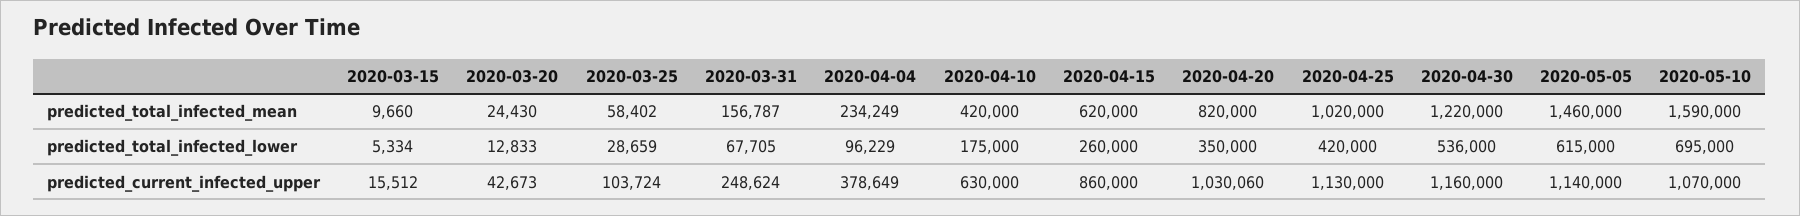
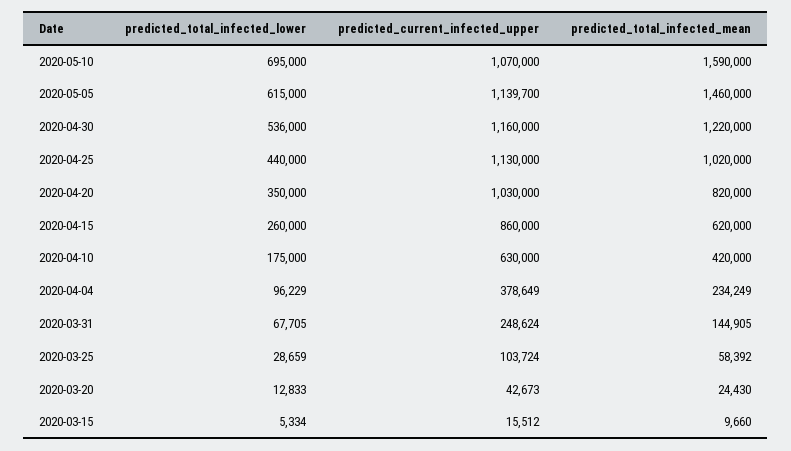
  {
    "2020-03-15": {
      "predicted_total_infected_mean": 9660,
      "predicted_total_infected_lower": 5334,
      "predicted_current_infected_upper": 15512
    },
    "2020-03-20": {
      "predicted_total_infected_mean": 24430,
      "predicted_total_infected_lower": 12833,
      "predicted_current_infected_upper": 42673
    },
    "2020-03-25": {
-     "predicted_total_infected_mean": 58402,
+     "predicted_total_infected_mean": 58392,
      "predicted_total_infected_lower": 28659,
      "predicted_current_infected_upper": 103724
    },
    "2020-03-31": {
-     "predicted_total_infected_mean": 156787,
+     "predicted_total_infected_mean": 144905,
      "predicted_total_infected_lower": 67705,
      "predicted_current_infected_upper": 248624
    },
    "2020-04-04": {
      "predicted_total_infected_mean": 234249,
      "predicted_total_infected_lower": 96229,
      "predicted_current_infected_upper": 378649
    },
    "2020-04-10": {
      "predicted_total_infected_mean": 420000,
      "predicted_total_infected_lower": 175000,
      "predicted_current_infected_upper": 630000
    },
    "2020-04-15": {
      "predicted_total_infected_mean": 620000,
      "predicted_total_infected_lower": 260000,
      "predicted_current_infected_upper": 860000
    },
    "2020-04-20": {
      "predicted_total_infected_mean": 820000,
      "predicted_total_infected_lower": 350000,
-     "predicted_current_infected_upper": 1030060
+     "predicted_current_infected_upper": 1030000
    },
    "2020-04-25": {
      "predicted_total_infected_mean": 1020000,
-     "predicted_total_infected_lower": 420000,
+     "predicted_total_infected_lower": 440000,
      "predicted_current_infected_upper": 1130000
    },
    "2020-04-30": {
      "predicted_total_infected_mean": 1220000,
      "predicted_total_infected_lower": 536000,
      "predicted_current_infected_upper": 1160000
    },
    "2020-05-05": {
      "predicted_total_infected_mean": 1460000,
      "predicted_total_infected_lower": 615000,
-     "predicted_current_infected_upper": 1140000
+     "predicted_current_infected_upper": 1139700
    },
    "2020-05-10": {
      "predicted_total_infected_mean": 1590000,
      "predicted_total_infected_lower": 695000,
      "predicted_current_infected_upper": 1070000
    }
  }

